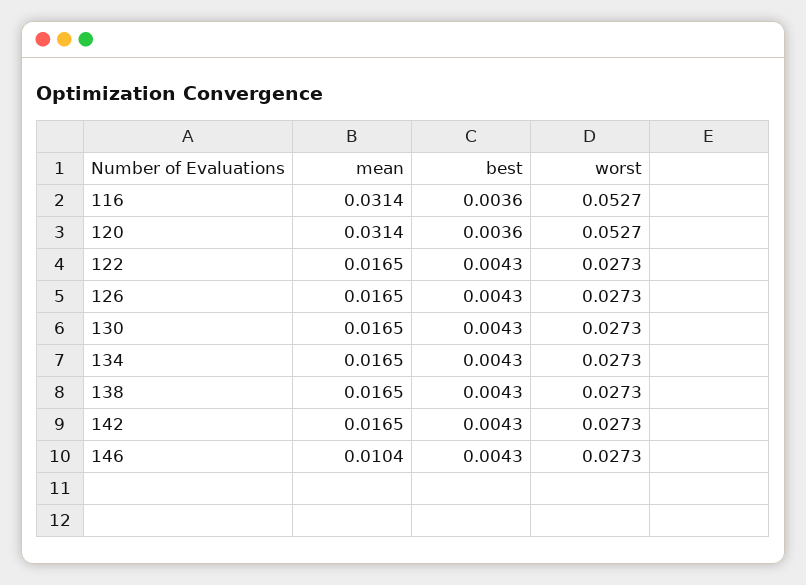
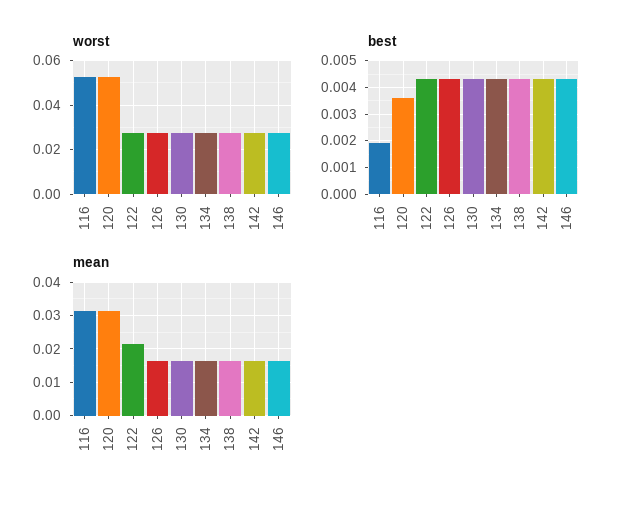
  {
    "mean": {
      "116": 0.0314,
      "120": 0.0314,
-     "122": 0.0165,
+     "122": 0.022,
      "126": 0.0165,
      "130": 0.0165,
      "134": 0.0165,
      "138": 0.0165,
      "142": 0.0165,
-     "146": 0.0104
+     "146": 0.016
    },
    "best": {
-     "116": 0.0036,
+     "116": 0.002,
      "120": 0.0036,
      "122": 0.0043,
      "126": 0.0043,
      "130": 0.0043,
      "134": 0.0043,
      "138": 0.0043,
      "142": 0.0043,
      "146": 0.0043
    },
    "worst": {
      "116": 0.0527,
      "120": 0.0527,
      "122": 0.0273,
      "126": 0.0273,
      "130": 0.0273,
      "134": 0.0273,
      "138": 0.0273,
      "142": 0.0273,
      "146": 0.0273
    }
  }

